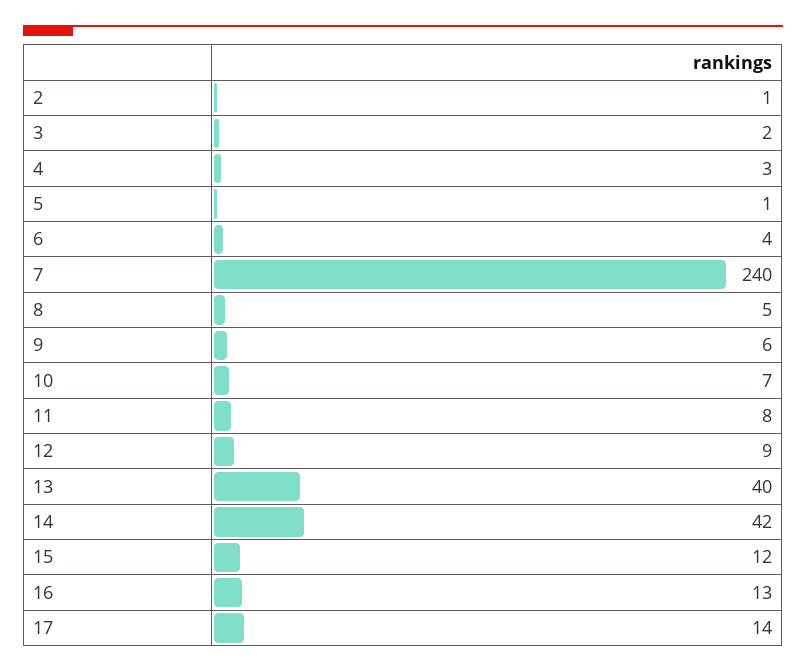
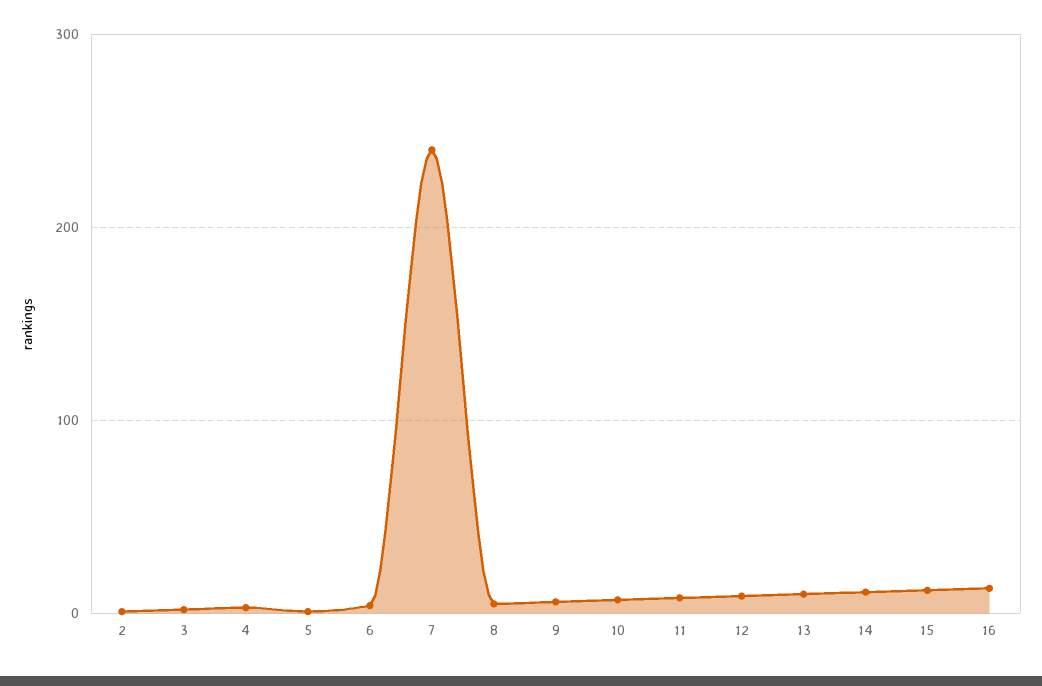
  {
    "2": 1,
    "3": 2,
    "4": 3,
    "5": 1,
    "6": 4,
    "7": 240,
    "8": 5,
    "9": 6,
    "10": 7,
    "11": 8,
    "12": 9,
-   "13": 40,
+   "13": 10,
-   "14": 42,
+   "14": 10,
    "15": 12,
-   "16": 13,
+   "16": 13
-   "17": 14
  }

